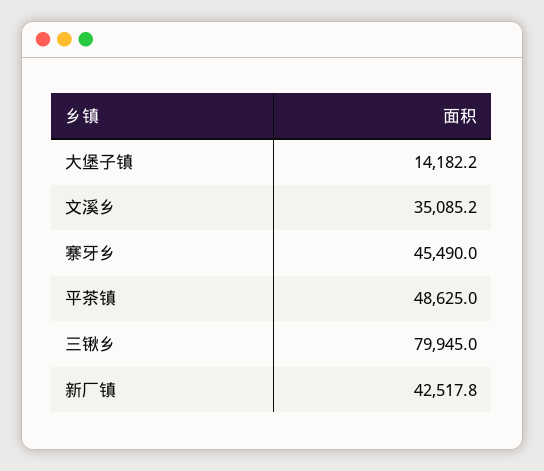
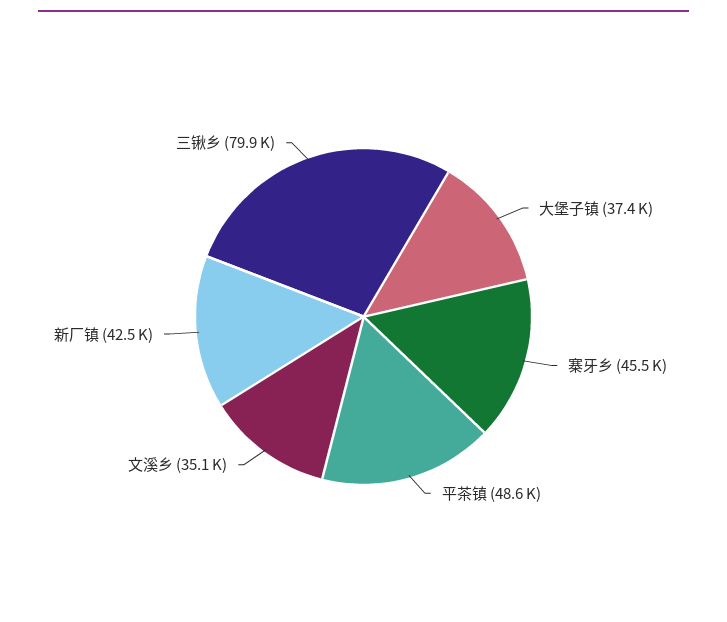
  {
-   "大堡子镇": 14182.2,
+   "大堡子镇": 37400,
    "文溪乡": 35085.2,
    "寨牙乡": 45490,
    "平茶镇": 48625,
    "三锹乡": 79945,
    "新厂镇": 42517.8
  }

